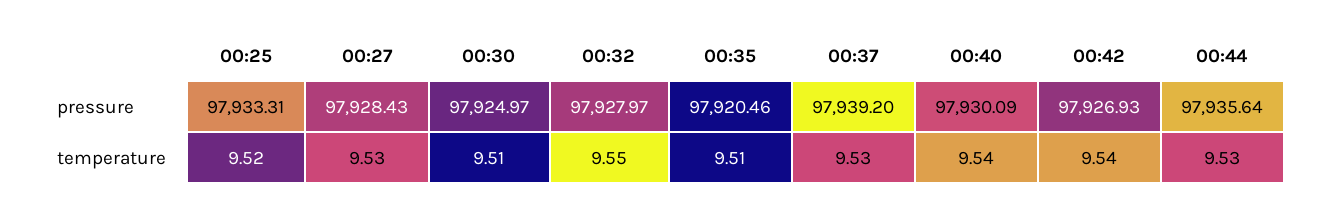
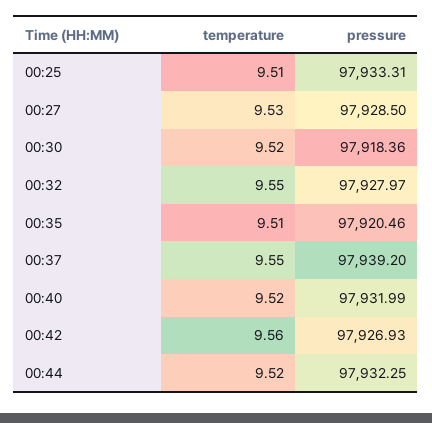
  {
    "00:25": {
      "pressure": 97933.31,
-     "temperature": 9.52
+     "temperature": 9.51
    },
    "00:27": {
-     "pressure": 97928.43,
+     "pressure": 97928.5,
      "temperature": 9.53
    },
    "00:30": {
-     "pressure": 97924.97,
+     "pressure": 97918.36,
-     "temperature": 9.51
+     "temperature": 9.52
    },
    "00:32": {
      "pressure": 97927.97,
      "temperature": 9.55
    },
    "00:35": {
      "pressure": 97920.46,
      "temperature": 9.51
    },
    "00:37": {
      "pressure": 97939.2,
-     "temperature": 9.53
+     "temperature": 9.55
    },
    "00:40": {
-     "pressure": 97930.09,
+     "pressure": 97931.99,
-     "temperature": 9.54
+     "temperature": 9.52
    },
    "00:42": {
      "pressure": 97926.93,
-     "temperature": 9.54
+     "temperature": 9.56
    },
    "00:44": {
-     "pressure": 97935.64,
+     "pressure": 97932.25,
-     "temperature": 9.53
+     "temperature": 9.52
    }
  }

